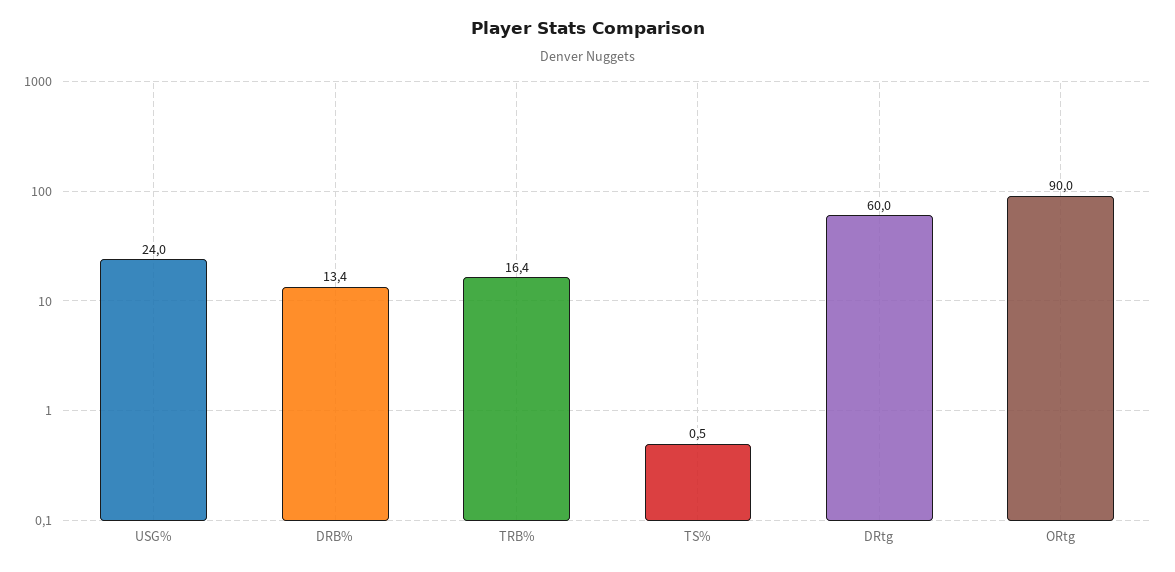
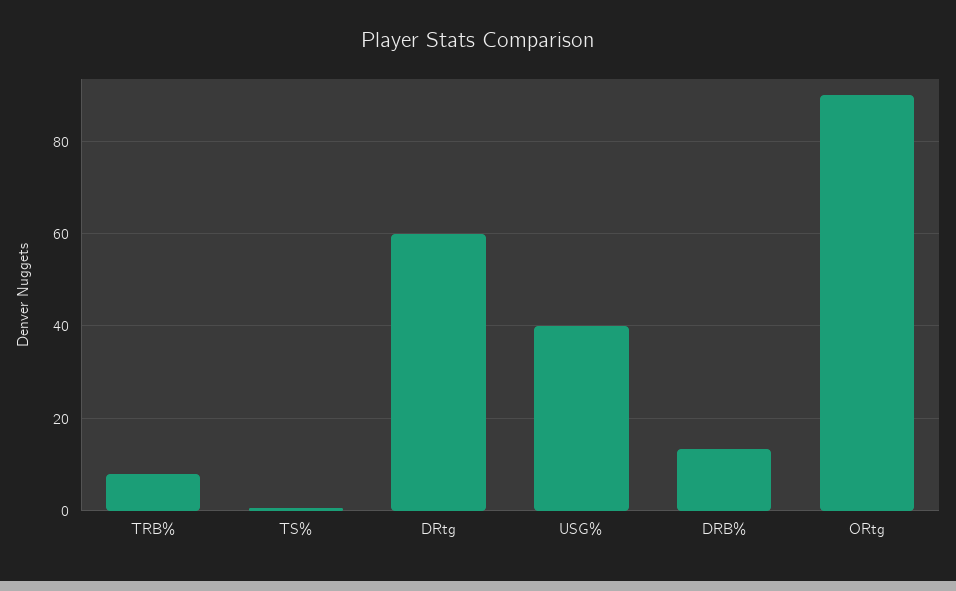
  {
-   "USG%": 24,
+   "USG%": 40,
    "DRB%": 13.4,
-   "TRB%": 16.4,
+   "TRB%": 8,
    "TS%": 0.5,
    "DRtg": 60,
    "ORtg": 90
  }

